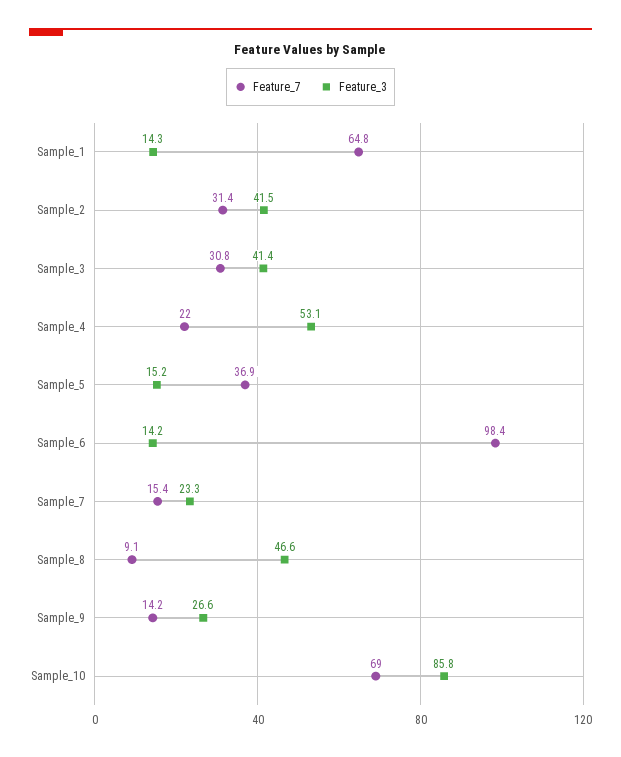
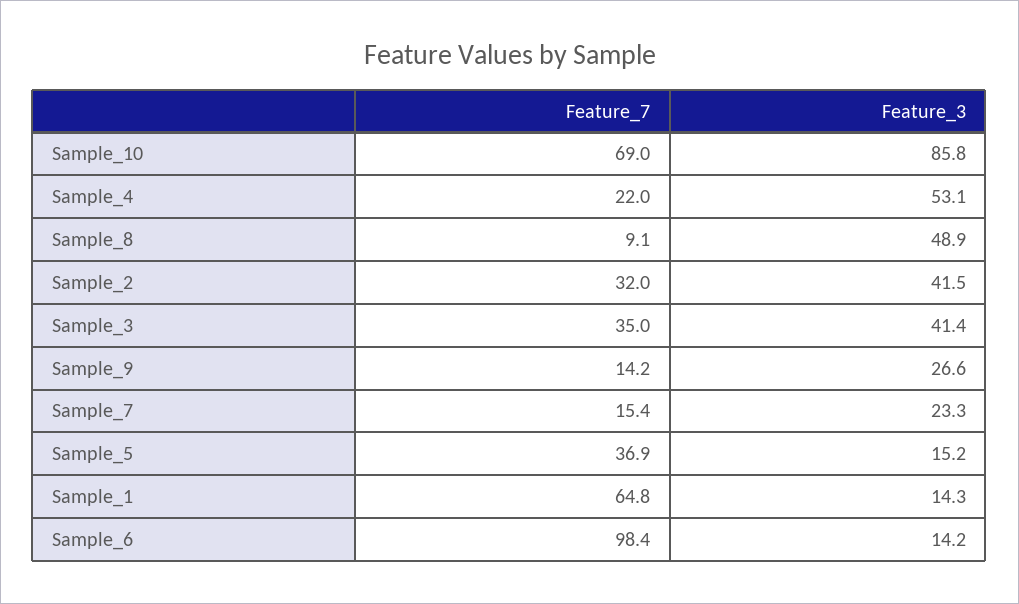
  {
    "Feature_7": {
      "Sample_1": 64.8,
-     "Sample_2": 31.4,
+     "Sample_2": 32,
-     "Sample_3": 30.8,
+     "Sample_3": 35,
      "Sample_4": 22,
      "Sample_5": 36.9,
      "Sample_6": 98.4,
      "Sample_7": 15.4,
      "Sample_8": 9.1,
      "Sample_9": 14.2,
      "Sample_10": 69
    },
    "Feature_3": {
      "Sample_1": 14.3,
      "Sample_2": 41.5,
      "Sample_3": 41.4,
      "Sample_4": 53.1,
      "Sample_5": 15.2,
      "Sample_6": 14.2,
      "Sample_7": 23.3,
-     "Sample_8": 46.6,
+     "Sample_8": 48.9,
      "Sample_9": 26.6,
      "Sample_10": 85.8
    }
  }

